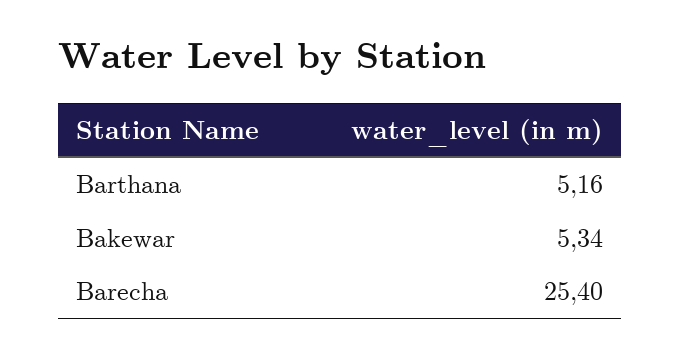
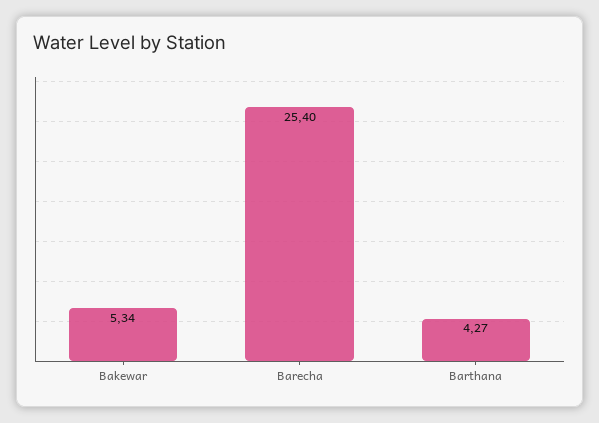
  {
-   "Barthana": 5.16,
+   "Barthana": 4.27,
    "Bakewar": 5.34,
    "Barecha": 25.4
  }

